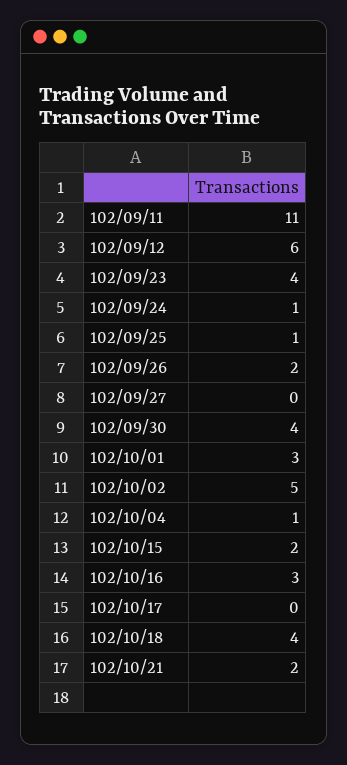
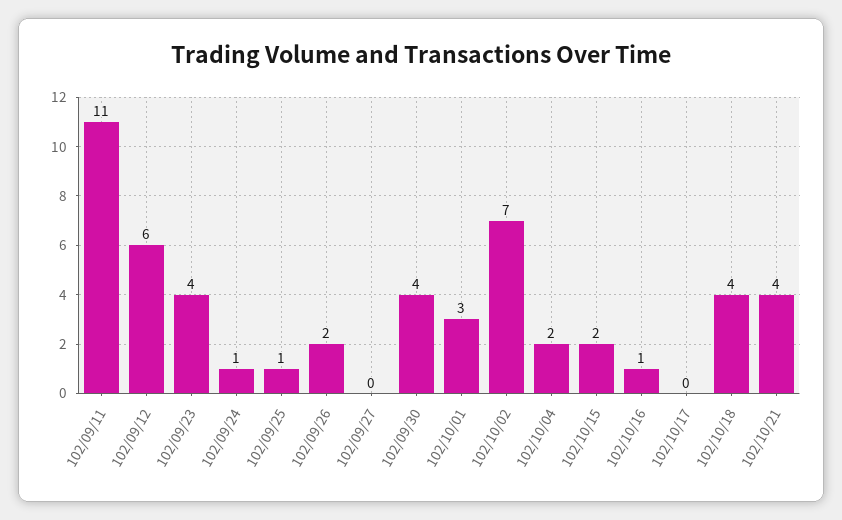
  {
    "102/09/11": 11,
    "102/09/12": 6,
    "102/09/23": 4,
    "102/09/24": 1,
    "102/09/25": 1,
    "102/09/26": 2,
    "102/09/27": 0,
    "102/09/30": 4,
    "102/10/01": 3,
-   "102/10/02": 5,
+   "102/10/02": 7,
-   "102/10/04": 1,
+   "102/10/04": 2,
    "102/10/15": 2,
-   "102/10/16": 3,
+   "102/10/16": 1,
    "102/10/17": 0,
    "102/10/18": 4,
-   "102/10/21": 2
+   "102/10/21": 4
  }

